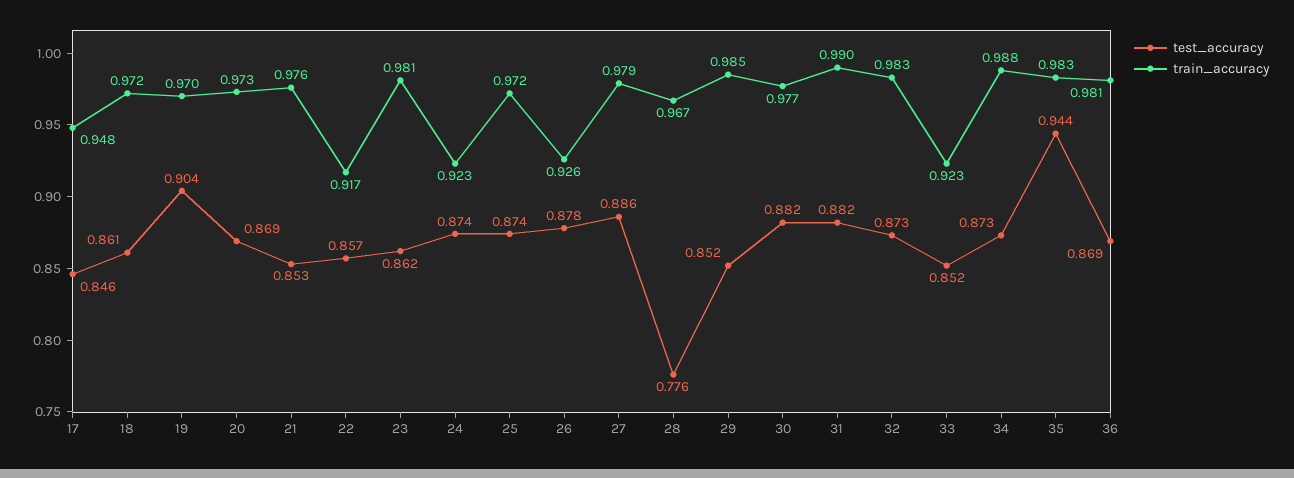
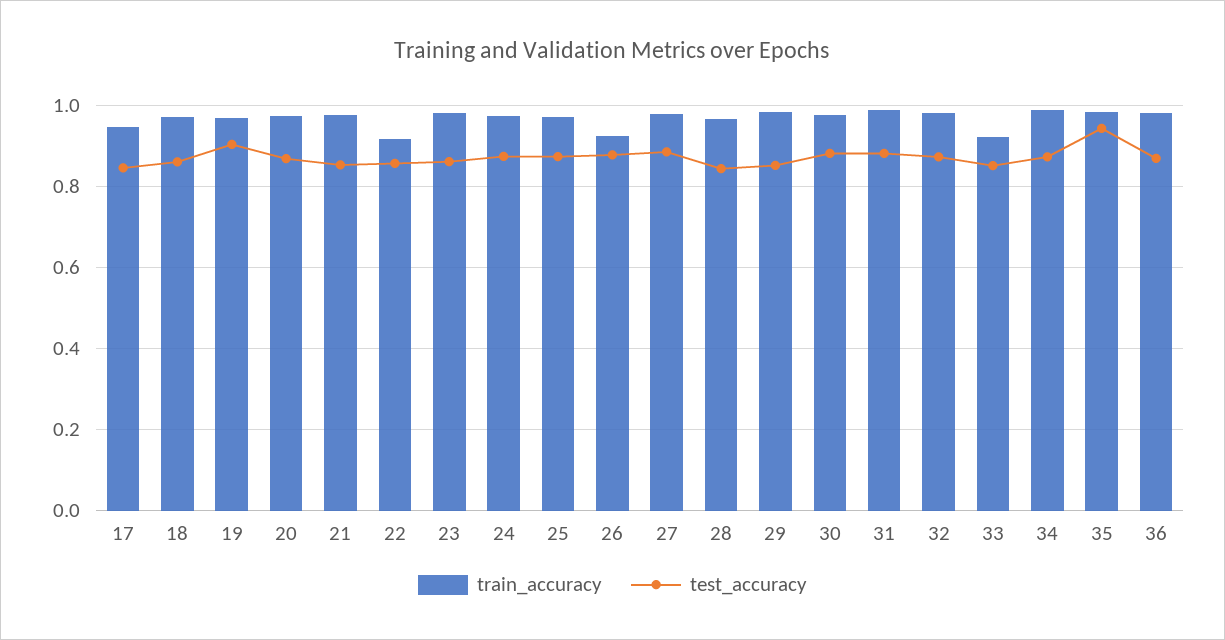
  {
    "test_accuracy": {
      "17": 0.846,
      "18": 0.861,
      "19": 0.904,
      "20": 0.869,
      "21": 0.853,
      "22": 0.857,
      "23": 0.862,
      "24": 0.874,
      "25": 0.874,
      "26": 0.878,
      "27": 0.886,
-     "28": 0.776,
+     "28": 0.84,
      "29": 0.852,
      "30": 0.882,
      "31": 0.882,
      "32": 0.873,
      "33": 0.852,
      "34": 0.873,
      "35": 0.944,
      "36": 0.869
    },
    "train_accuracy": {
      "17": 0.948,
      "18": 0.972,
      "19": 0.97,
      "20": 0.973,
      "21": 0.976,
      "22": 0.917,
      "23": 0.981,
-     "24": 0.923,
+     "24": 0.98,
      "25": 0.972,
      "26": 0.926,
      "27": 0.979,
      "28": 0.967,
      "29": 0.985,
      "30": 0.977,
      "31": 0.99,
      "32": 0.983,
      "33": 0.923,
      "34": 0.988,
      "35": 0.983,
      "36": 0.981
    }
  }

